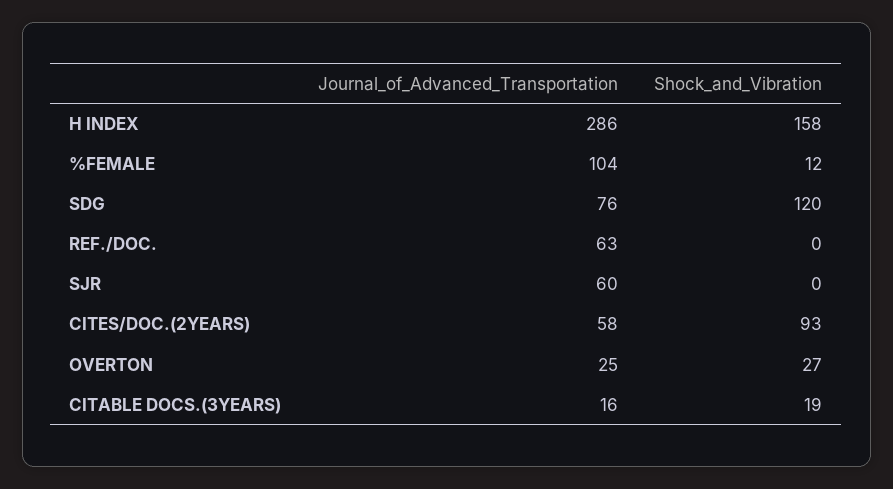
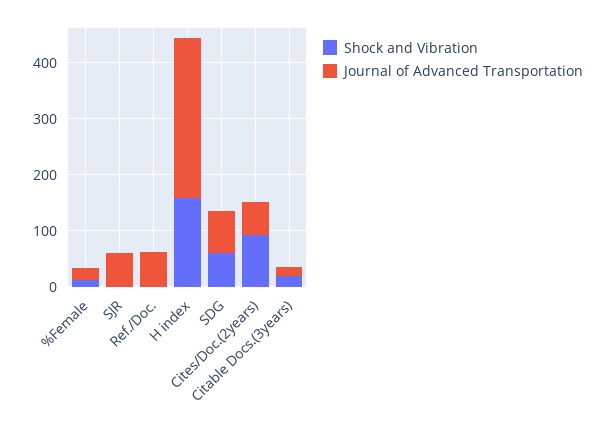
  {
    "Journal_of_Advanced_Transportation": {
      "H INDEX": 286,
-     "%FEMALE": 104,
+     "%FEMALE": 20,
      "SDG": 76,
      "REF./DOC.": 63,
      "SJR": 60,
      "CITES/DOC.(2YEARS)": 58,
-     "OVERTON": 25,
      "CITABLE DOCS.(3YEARS)": 16
    },
    "Shock_and_Vibration": {
      "H INDEX": 158,
      "%FEMALE": 12,
-     "SDG": 120,
+     "SDG": 60,
      "REF./DOC.": 0,
      "SJR": 0,
      "CITES/DOC.(2YEARS)": 93,
-     "OVERTON": 27,
      "CITABLE DOCS.(3YEARS)": 19
    }
  }

